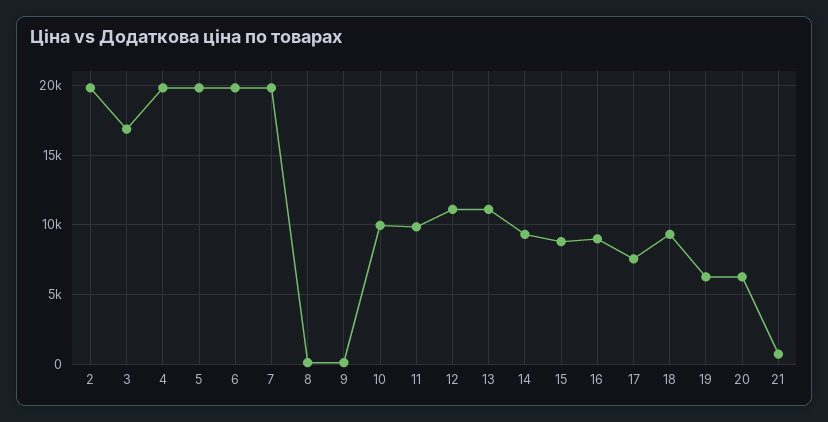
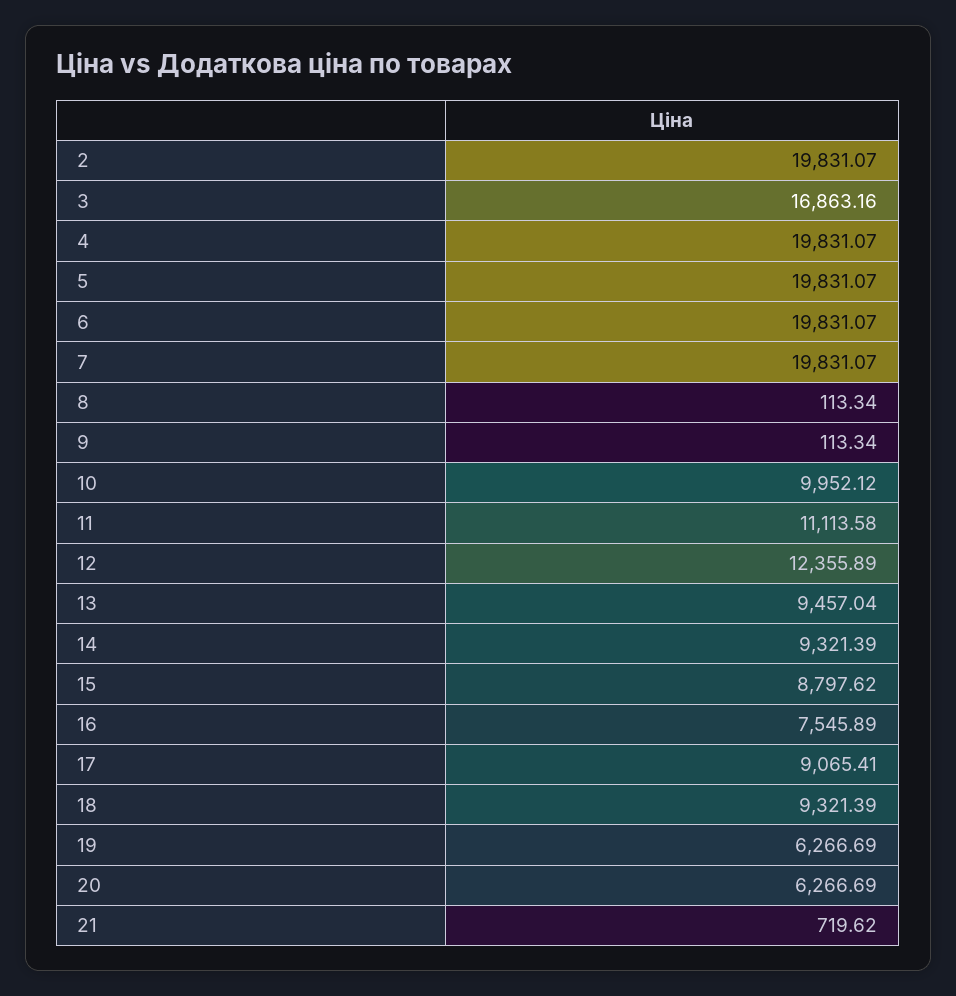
  {
    "2": 19831.07,
    "3": 16863.16,
    "4": 19831.07,
    "5": 19831.07,
    "6": 19831.07,
    "7": 19831.07,
    "8": 113.34,
    "9": 113.34,
    "10": 9952.12,
-   "11": 10000,
+   "11": 11113.58,
-   "12": 11000,
+   "12": 12355.89,
-   "13": 11000,
+   "13": 9457.04,
    "14": 9321.39,
    "15": 8797.62,
-   "16": 9000,
+   "16": 7545.89,
-   "17": 7500,
+   "17": 9065.41,
    "18": 9321.39,
    "19": 6266.69,
    "20": 6266.69,
    "21": 719.62
  }

